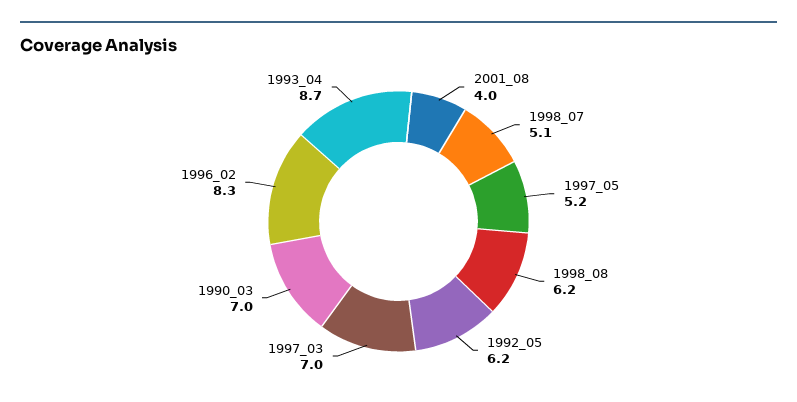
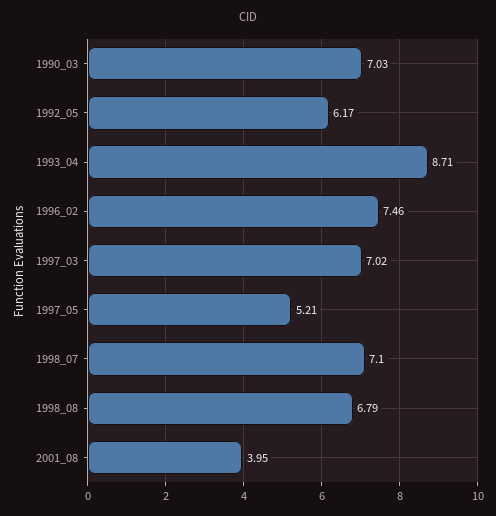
  {
    "2001_08": 3.95,
-   "1998_07": 5.1,
+   "1998_07": 7.1,
    "1997_05": 5.21,
-   "1998_08": 6.2,
+   "1998_08": 6.79,
    "1992_05": 6.17,
    "1997_03": 7.02,
    "1990_03": 7.03,
-   "1996_02": 8.3,
+   "1996_02": 7.46,
    "1993_04": 8.71
  }

